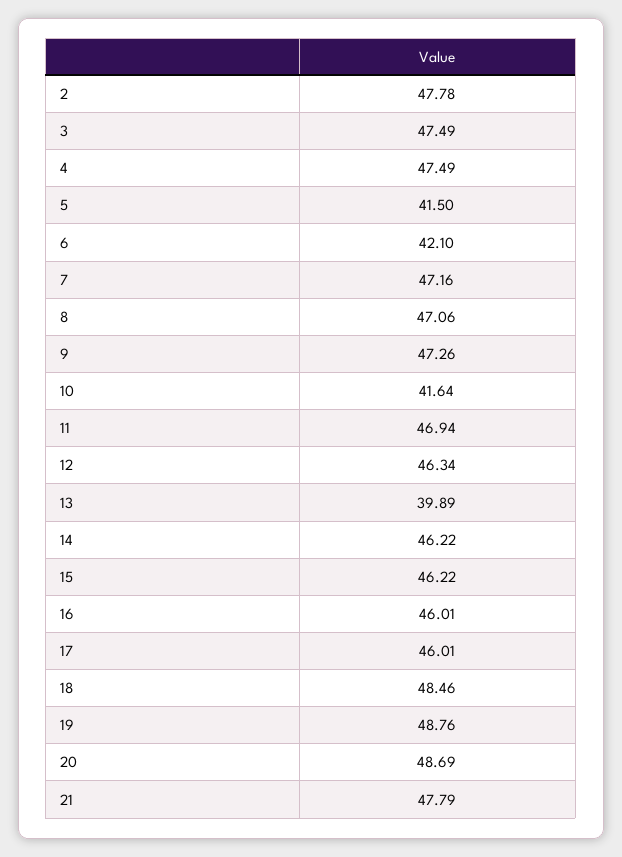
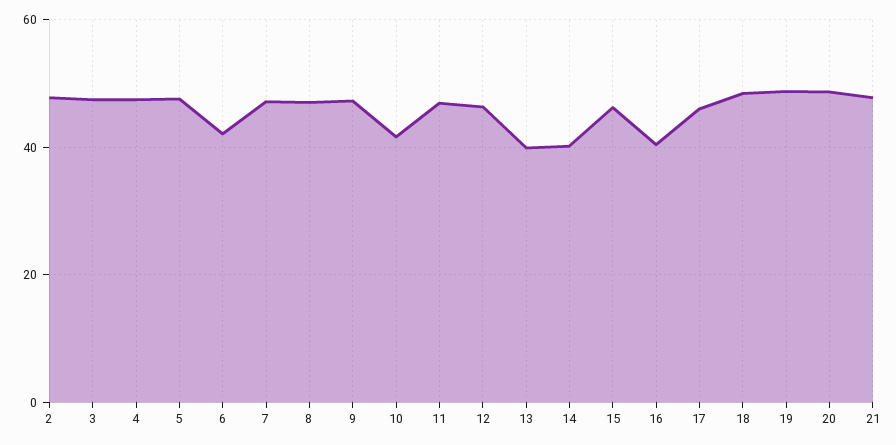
  {
    "2": 47.78,
    "3": 47.49,
    "4": 47.49,
-   "5": 41.5,
+   "5": 48,
    "6": 42.1,
    "7": 47.16,
    "8": 47.06,
    "9": 47.26,
    "10": 41.64,
    "11": 46.94,
    "12": 46.34,
    "13": 39.89,
-   "14": 46.22,
+   "14": 40,
    "15": 46.22,
-   "16": 46.01,
+   "16": 40,
    "17": 46.01,
    "18": 48.46,
    "19": 48.76,
    "20": 48.69,
    "21": 47.79
  }

